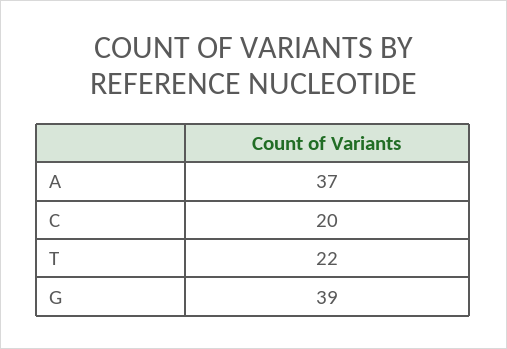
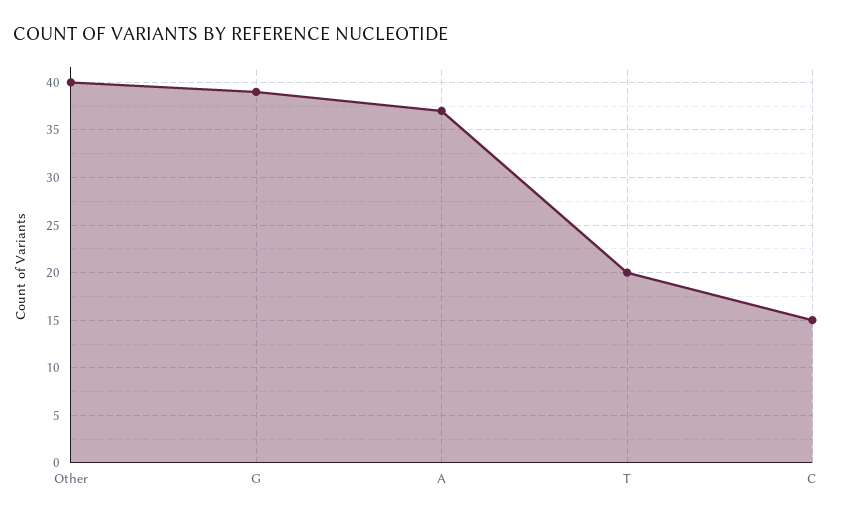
  {
    "A": 37,
-   "C": 20,
+   "C": 15,
-   "T": 22,
+   "T": 20,
-   "G": 39
+   "G": 39,
+   "Other": 40
  }

